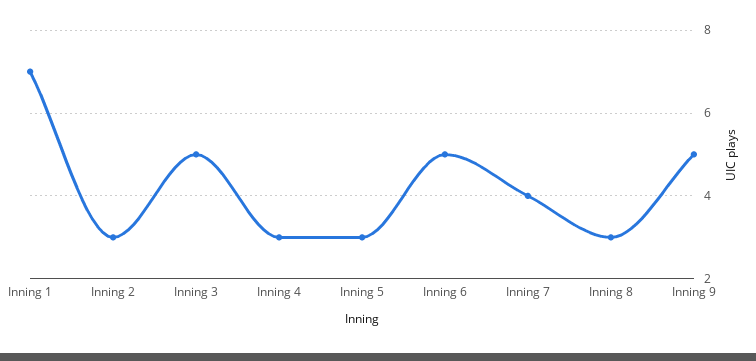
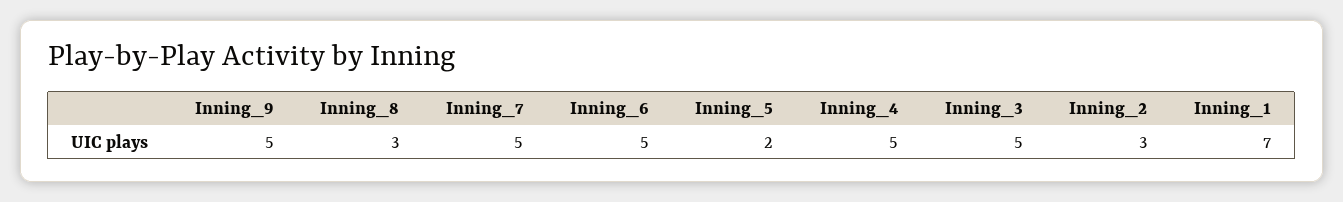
  {
    "Inning 1": 7,
    "Inning 2": 3,
    "Inning 3": 5,
-   "Inning 4": 3,
+   "Inning 4": 5,
-   "Inning 5": 3,
+   "Inning 5": 2,
    "Inning 6": 5,
-   "Inning 7": 4,
+   "Inning 7": 5,
    "Inning 8": 3,
    "Inning 9": 5
  }

